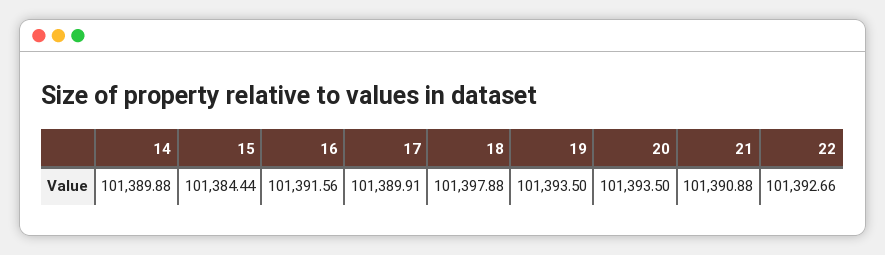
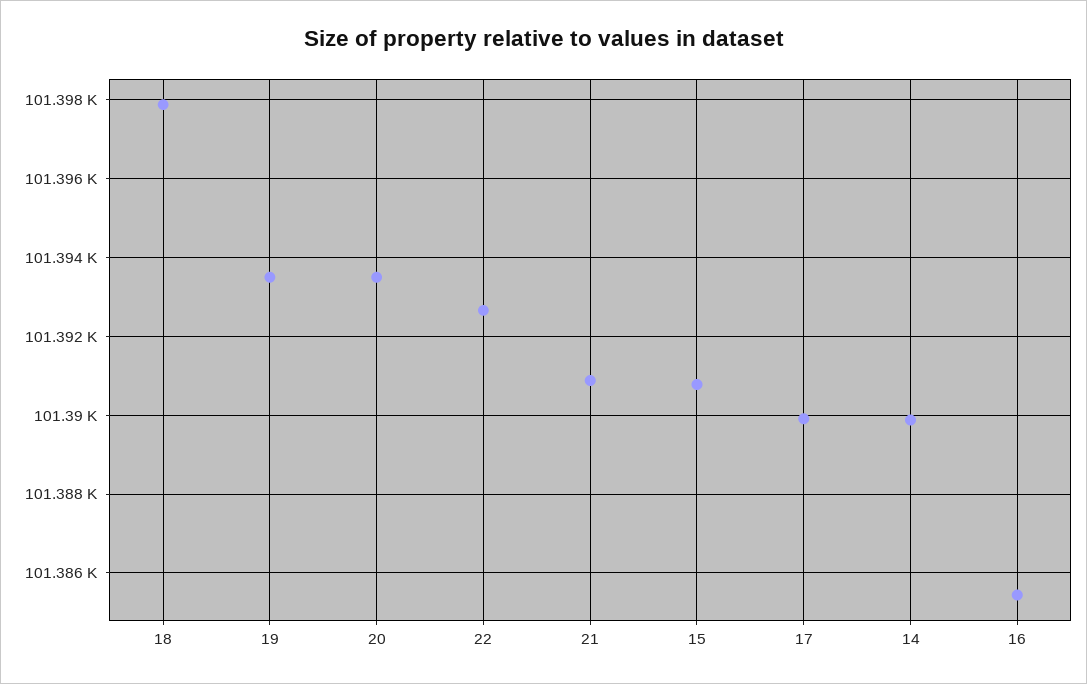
  {
    "14": 101389.88,
-   "15": 101384.44,
+   "15": 101390.8,
-   "16": 101391.56,
+   "16": 101385.4,
    "17": 101389.91,
    "18": 101397.88,
    "19": 101393.5,
    "20": 101393.5,
    "21": 101390.88,
    "22": 101392.66
  }

